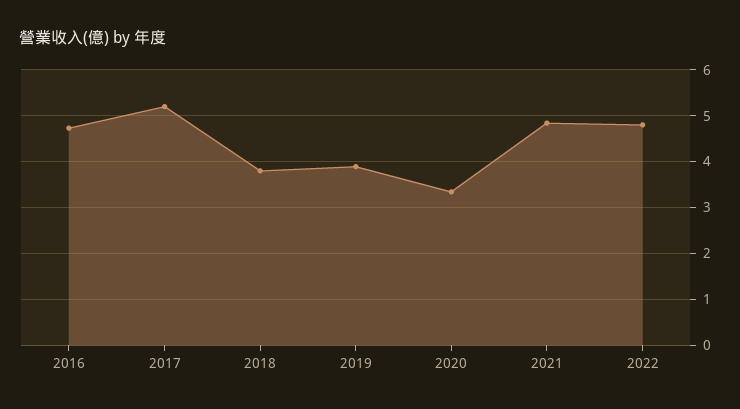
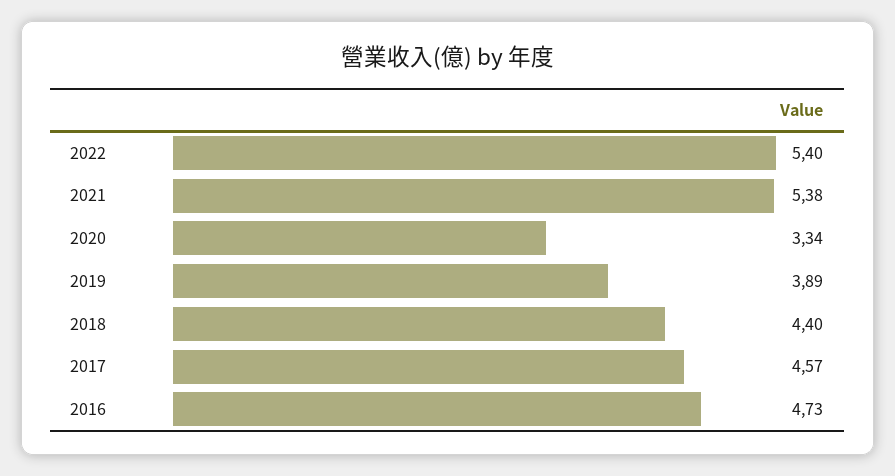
  {
    "2016": 4.73,
-   "2017": 5.2,
+   "2017": 4.57,
-   "2018": 3.8,
+   "2018": 4.4,
    "2019": 3.89,
    "2020": 3.34,
-   "2021": 4.8,
+   "2021": 5.38,
-   "2022": 4.8
+   "2022": 5.4
  }

